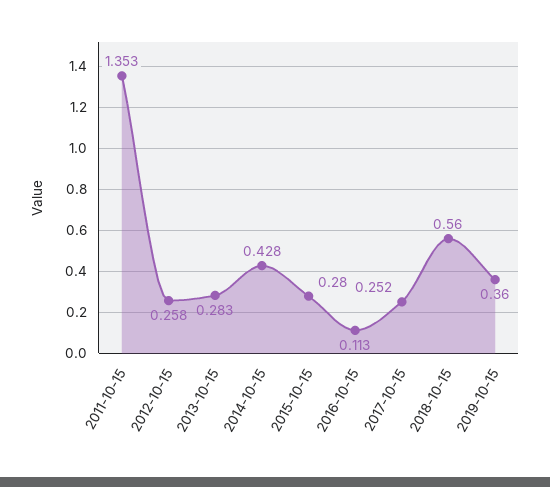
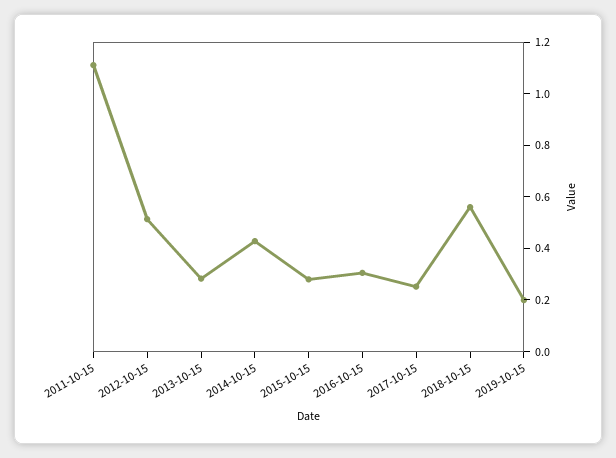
  {
-   "2011-10-15": 1.353,
+   "2011-10-15": 1.1,
-   "2012-10-15": 0.258,
+   "2012-10-15": 0.5,
    "2013-10-15": 0.283,
    "2014-10-15": 0.428,
    "2015-10-15": 0.28,
-   "2016-10-15": 0.113,
+   "2016-10-15": 0.3,
    "2017-10-15": 0.252,
    "2018-10-15": 0.56,
-   "2019-10-15": 0.36
+   "2019-10-15": 0.2
  }

